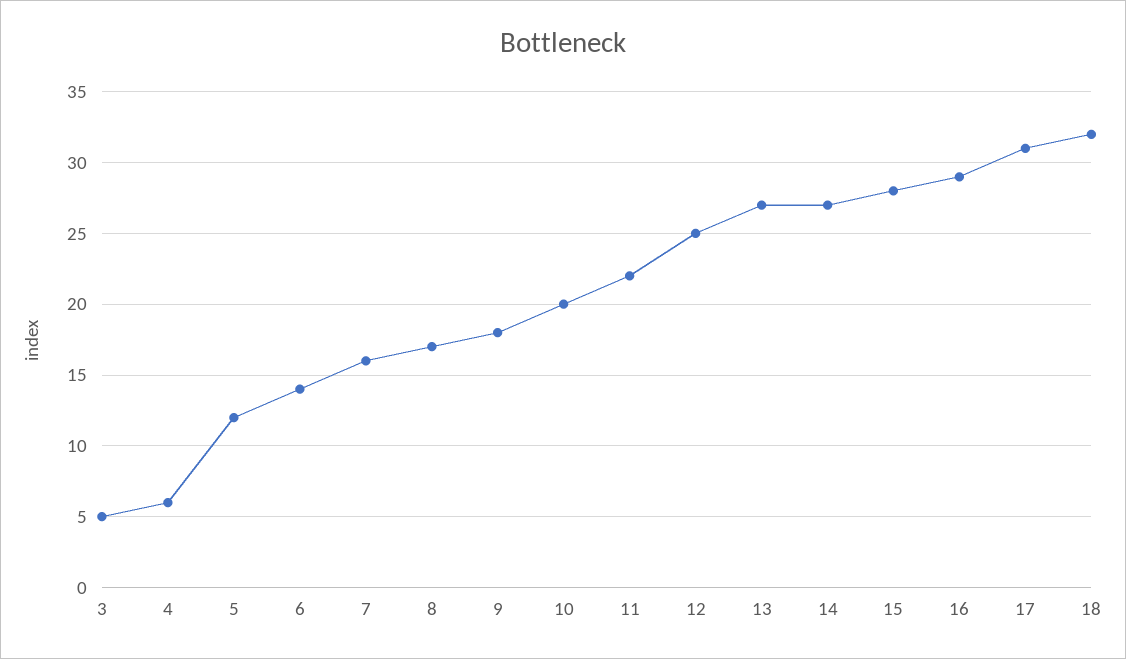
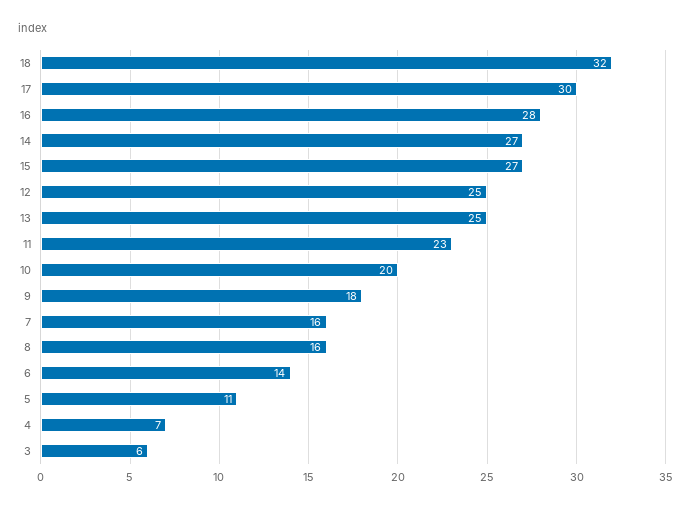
  {
-   "3": 5,
+   "3": 6,
-   "4": 6,
+   "4": 7,
-   "5": 12,
+   "5": 11,
    "6": 14,
    "7": 16,
-   "8": 17,
+   "8": 16,
    "9": 18,
    "10": 20,
-   "11": 22,
+   "11": 23,
    "12": 25,
-   "13": 27,
+   "13": 25,
    "14": 27,
-   "15": 28,
+   "15": 27,
-   "16": 29,
+   "16": 28,
-   "17": 31,
+   "17": 30,
    "18": 32
  }

